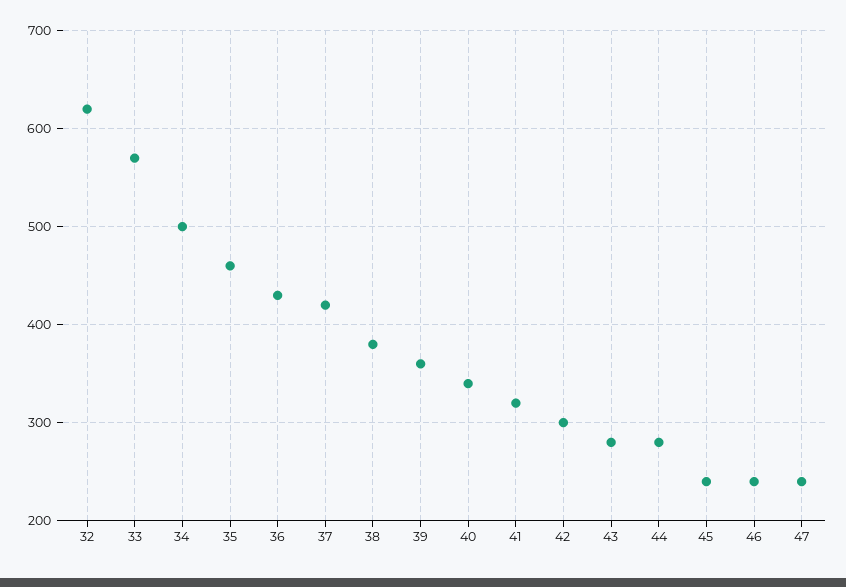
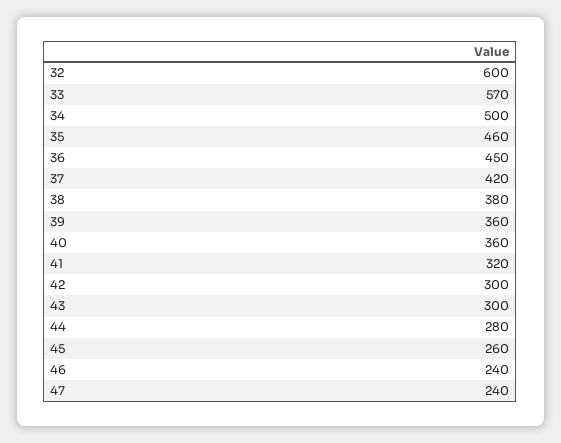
  {
-   "32": 620,
+   "32": 600,
    "33": 570,
    "34": 500,
    "35": 460,
-   "36": 430,
+   "36": 450,
    "37": 420,
    "38": 380,
    "39": 360,
-   "40": 340,
+   "40": 360,
    "41": 320,
    "42": 300,
-   "43": 280,
+   "43": 300,
    "44": 280,
-   "45": 240,
+   "45": 260,
    "46": 240,
    "47": 240
  }

